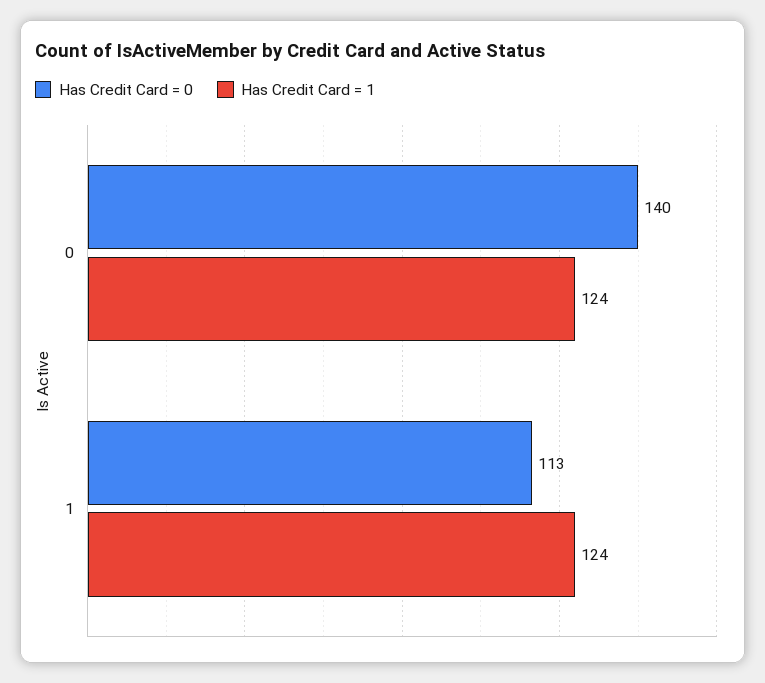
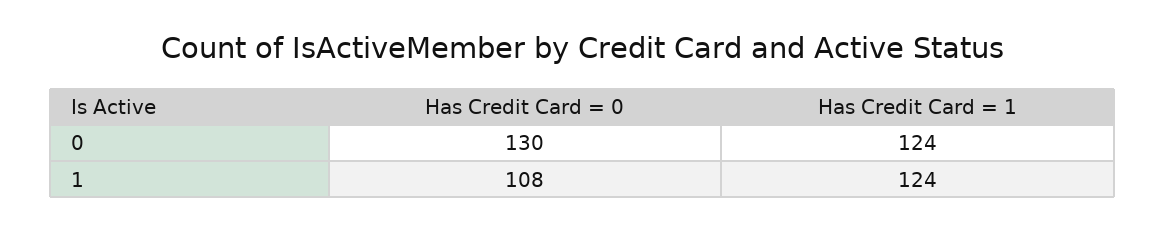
  {
    "Has Credit Card = 0": {
-     "0": 140,
+     "0": 130,
-     "1": 113
+     "1": 108
    },
    "Has Credit Card = 1": {
      "0": 124,
      "1": 124
    }
  }

